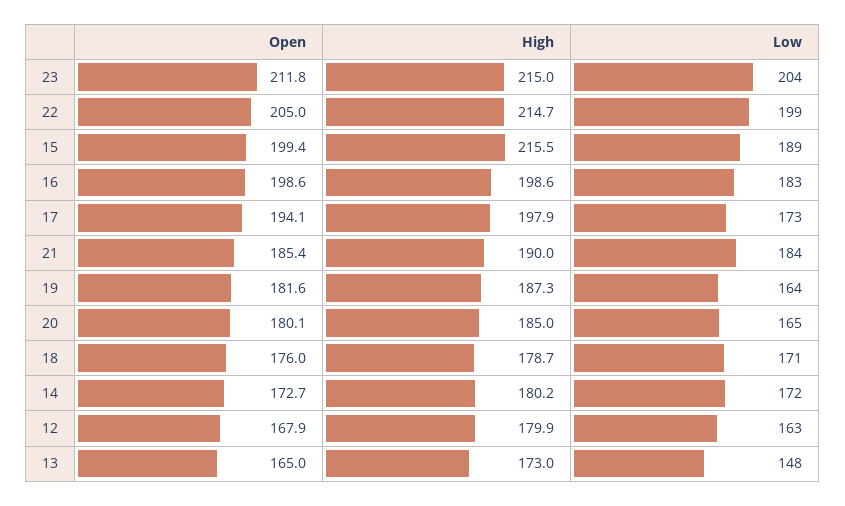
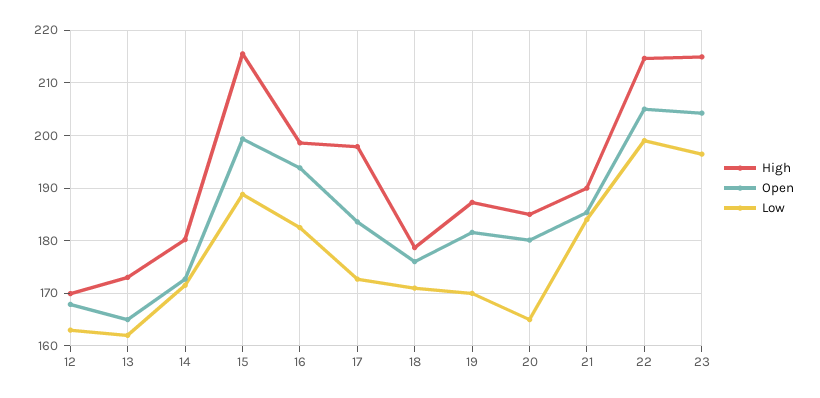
  {
    "Open": {
-     "23": 211.8,
+     "23": 204,
      "22": 205,
      "15": 199.4,
-     "16": 198.6,
+     "16": 194,
-     "17": 194.1,
+     "17": 184,
      "21": 185.4,
      "19": 181.6,
      "20": 180.1,
      "18": 176,
      "14": 172.7,
      "12": 167.9,
      "13": 165
    },
    "High": {
      "23": 215,
      "22": 214.7,
      "15": 215.5,
      "16": 198.6,
      "17": 197.9,
      "21": 190,
      "19": 187.3,
      "20": 185,
      "18": 178.7,
      "14": 180.2,
-     "12": 179.9,
+     "12": 170,
      "13": 173
    },
    "Low": {
-     "23": 204,
+     "23": 196,
      "22": 199,
      "15": 189,
      "16": 183,
      "17": 173,
      "21": 184,
-     "19": 164,
+     "19": 170,
      "20": 165,
      "18": 171,
      "14": 172,
      "12": 163,
-     "13": 148
+     "13": 162
    }
  }

